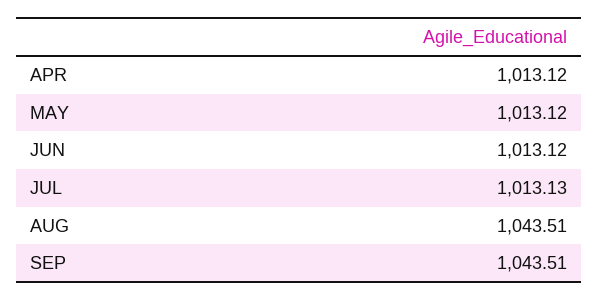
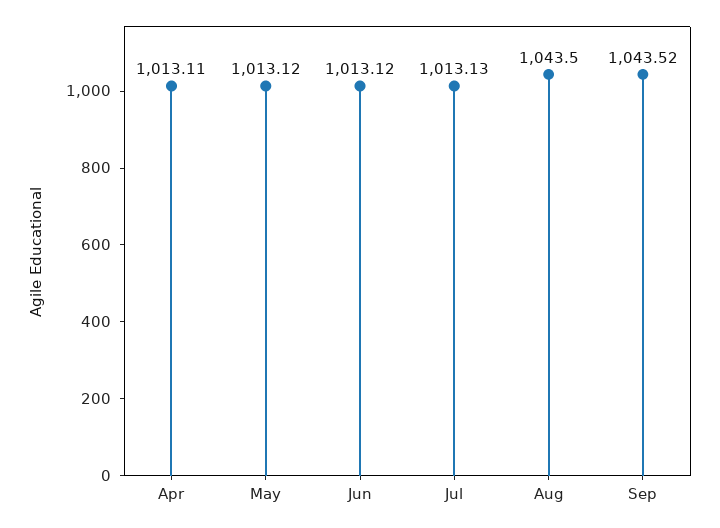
  {
-   "APR": 1013.12,
+   "APR": 1013.11,
    "MAY": 1013.12,
    "JUN": 1013.12,
    "JUL": 1013.13,
-   "AUG": 1043.51,
+   "AUG": 1043.5,
-   "SEP": 1043.51
+   "SEP": 1043.52
  }

